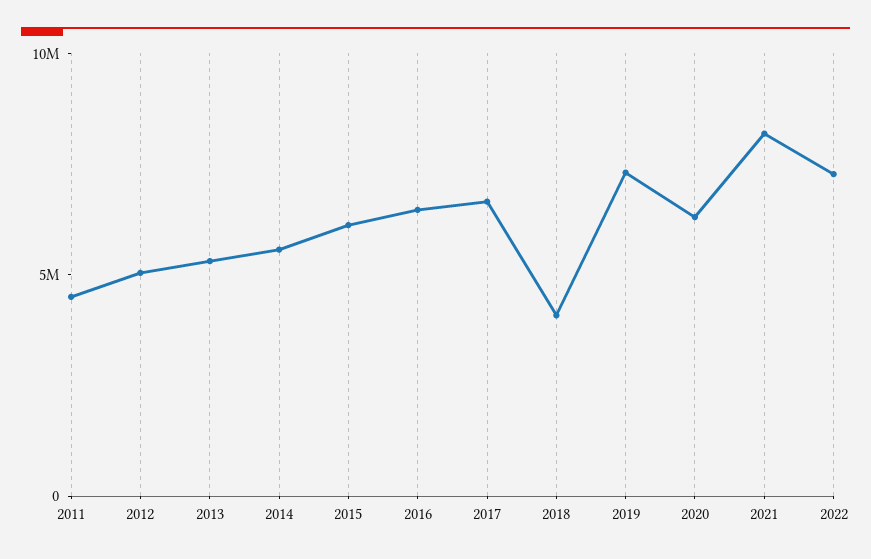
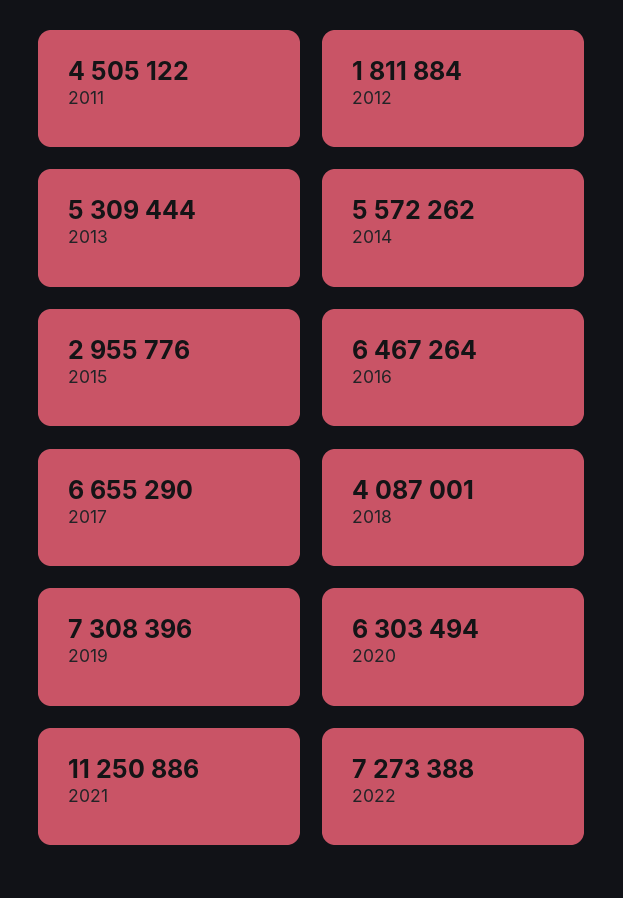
  {
    "2011": 4505122,
-   "2012": 5000000,
+   "2012": 1811884,
    "2013": 5309444,
    "2014": 5572262,
-   "2015": 6000000,
+   "2015": 2955776,
    "2016": 6467264,
    "2017": 6655290,
    "2018": 4087001,
    "2019": 7308396,
    "2020": 6303494,
-   "2021": 8000000,
+   "2021": 11250886,
    "2022": 7273388
  }

